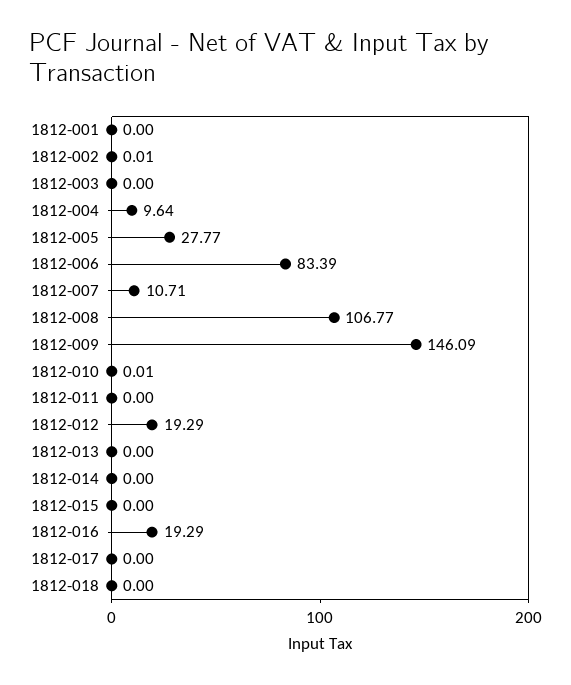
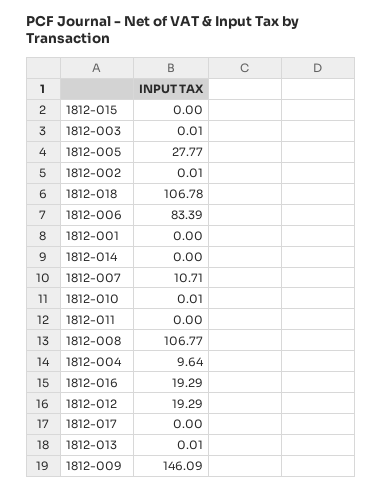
  {
    "1812-001": 0,
    "1812-002": 0.01,
-   "1812-003": 0,
+   "1812-003": 0.01,
    "1812-004": 9.64,
    "1812-005": 27.77,
    "1812-006": 83.39,
    "1812-007": 10.71,
    "1812-008": 106.77,
    "1812-009": 146.09,
    "1812-010": 0.01,
    "1812-011": 0,
    "1812-012": 19.29,
-   "1812-013": 0,
+   "1812-013": 0.01,
    "1812-014": 0,
    "1812-015": 0,
    "1812-016": 19.29,
    "1812-017": 0,
-   "1812-018": 0
+   "1812-018": 106.78
  }

